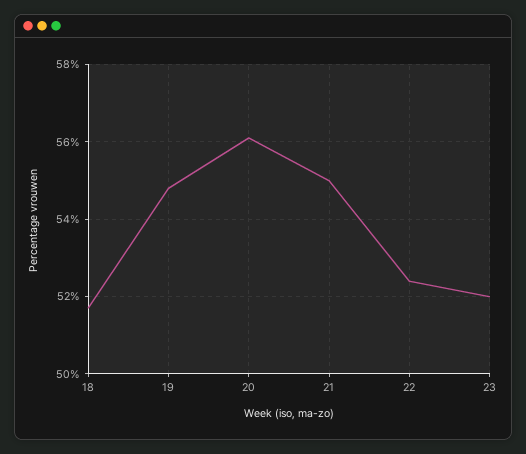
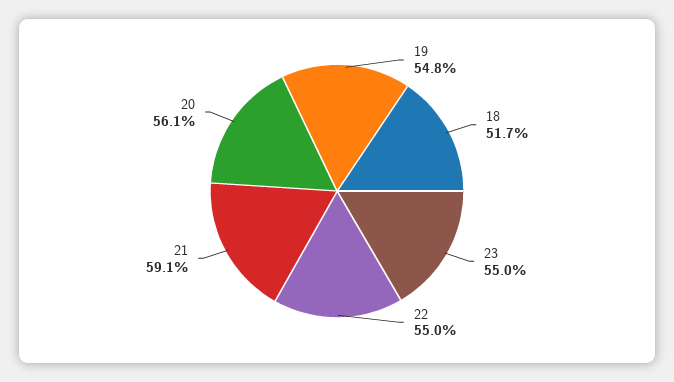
  {
    "18": 51.7,
    "19": 54.8,
    "20": 56.1,
-   "21": 55,
+   "21": 59.1,
-   "22": 52.5,
+   "22": 55,
-   "23": 52
+   "23": 55
  }

